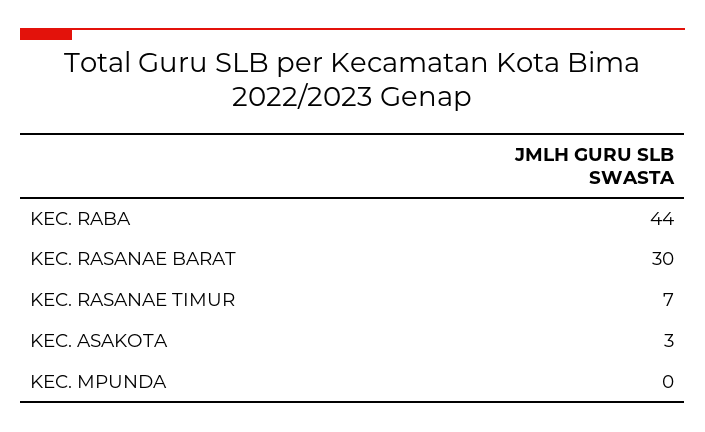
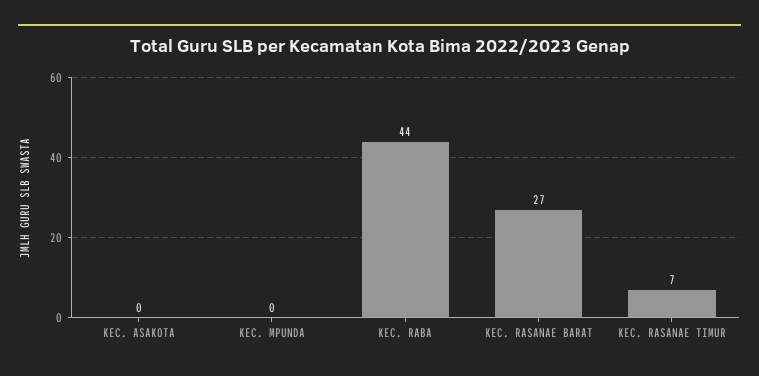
  {
    "KEC. RABA": 44,
-   "KEC. RASANAE BARAT": 30,
+   "KEC. RASANAE BARAT": 27,
    "KEC. RASANAE TIMUR": 7,
-   "KEC. ASAKOTA": 3,
+   "KEC. ASAKOTA": 0,
    "KEC. MPUNDA": 0
  }

